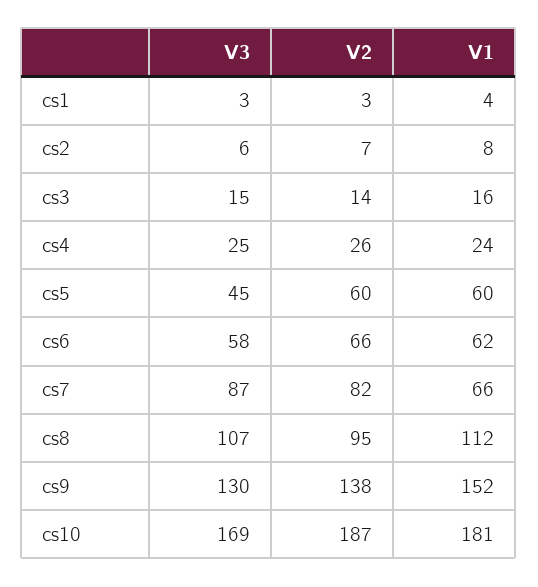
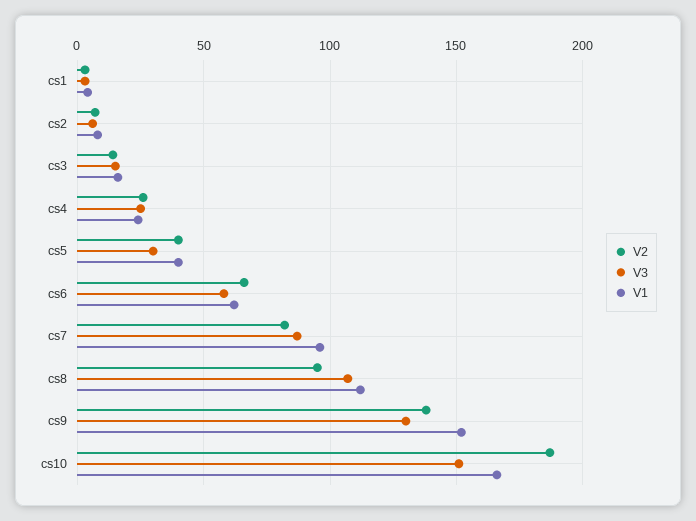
  {
    "V3": {
      "cs1": 3,
      "cs2": 6,
      "cs3": 15,
      "cs4": 25,
-     "cs5": 45,
+     "cs5": 30,
      "cs6": 58,
      "cs7": 87,
      "cs8": 107,
      "cs9": 130,
-     "cs10": 169
+     "cs10": 150
    },
    "V2": {
      "cs1": 3,
      "cs2": 7,
      "cs3": 14,
      "cs4": 26,
-     "cs5": 60,
+     "cs5": 40,
      "cs6": 66,
      "cs7": 82,
      "cs8": 95,
      "cs9": 138,
      "cs10": 187
    },
    "V1": {
      "cs1": 4,
      "cs2": 8,
      "cs3": 16,
      "cs4": 24,
-     "cs5": 60,
+     "cs5": 40,
      "cs6": 62,
-     "cs7": 66,
+     "cs7": 95,
      "cs8": 112,
      "cs9": 152,
-     "cs10": 181
+     "cs10": 165
    }
  }

